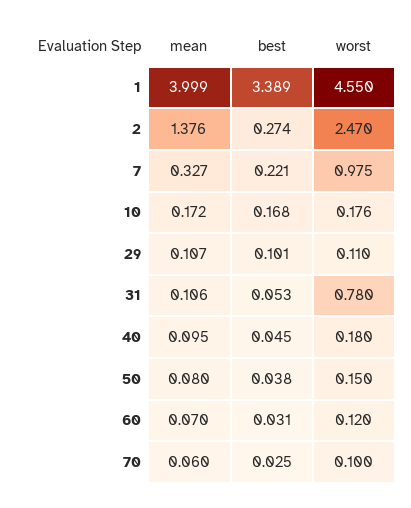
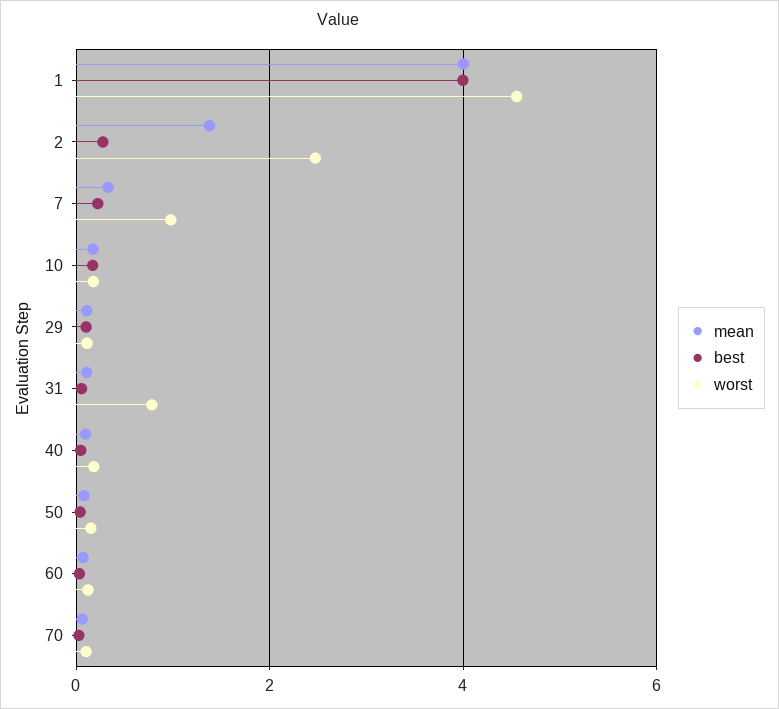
  {
    "mean": {
      "1": 3.999,
      "2": 1.376,
      "7": 0.327,
      "10": 0.172,
      "29": 0.107,
      "31": 0.106,
      "40": 0.095,
      "50": 0.08,
      "60": 0.07,
      "70": 0.06
    },
    "best": {
-     "1": 3.389,
+     "1": 4,
      "2": 0.274,
      "7": 0.221,
      "10": 0.168,
      "29": 0.101,
      "31": 0.053,
      "40": 0.045,
      "50": 0.038,
      "60": 0.031,
      "70": 0.025
    },
    "worst": {
      "1": 4.55,
      "2": 2.47,
      "7": 0.975,
      "10": 0.176,
      "29": 0.11,
      "31": 0.78,
      "40": 0.18,
      "50": 0.15,
      "60": 0.12,
      "70": 0.1
    }
  }

